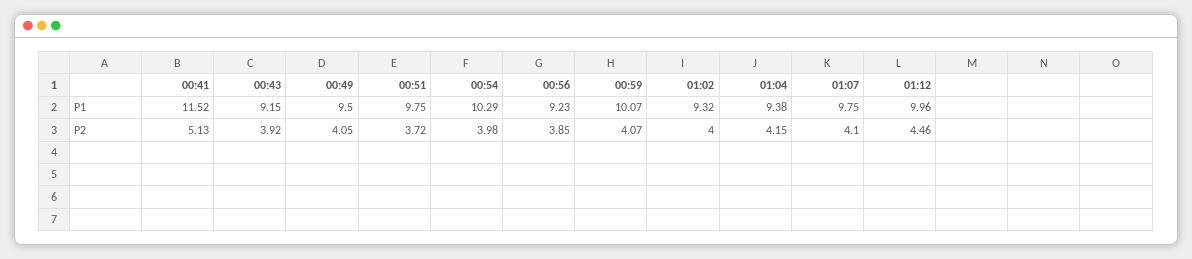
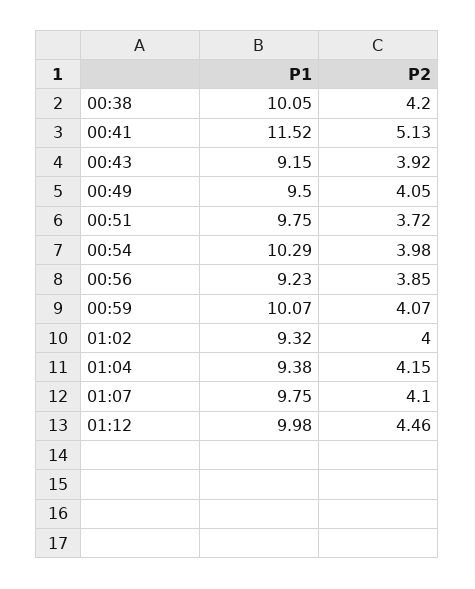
  {
    "00:41": {
      "P1": 11.52,
      "P2": 5.13
    },
    "00:43": {
      "P1": 9.15,
      "P2": 3.92
    },
    "00:49": {
      "P1": 9.5,
      "P2": 4.05
    },
    "00:51": {
      "P1": 9.75,
      "P2": 3.72
    },
    "00:54": {
      "P1": 10.29,
      "P2": 3.98
    },
    "00:56": {
      "P1": 9.23,
      "P2": 3.85
    },
    "00:59": {
      "P1": 10.07,
      "P2": 4.07
    },
    "01:02": {
      "P1": 9.32,
      "P2": 4
    },
    "01:04": {
      "P1": 9.38,
      "P2": 4.15
    },
    "01:07": {
      "P1": 9.75,
      "P2": 4.1
    },
    "01:12": {
-     "P1": 9.96,
+     "P1": 9.98,
      "P2": 4.46
-   }
+   },
+   "00:38": {
+     "P1": 10.05,
+     "P2": 4.2
+   }
  }

